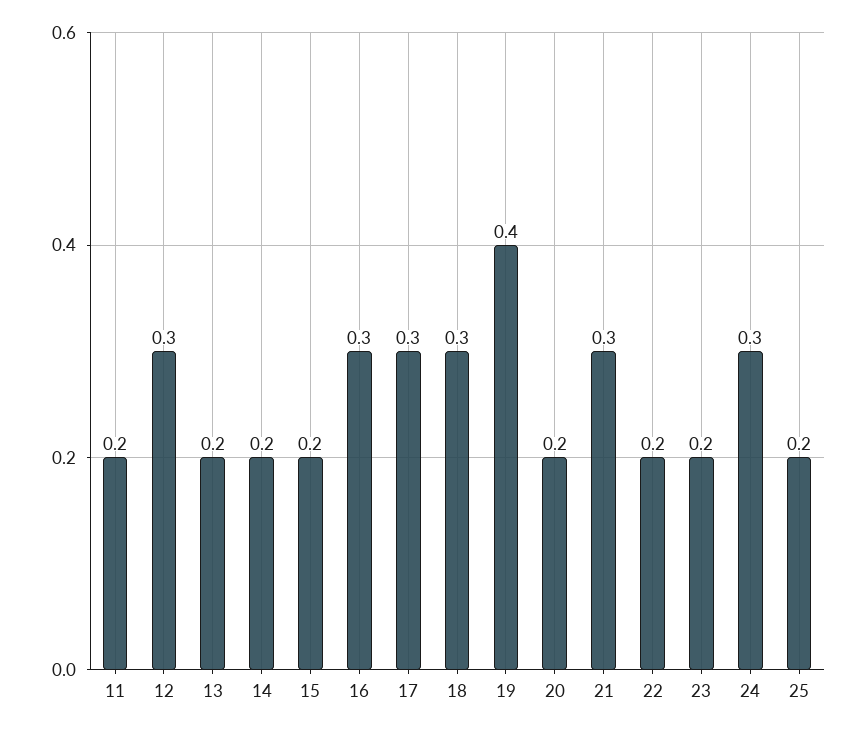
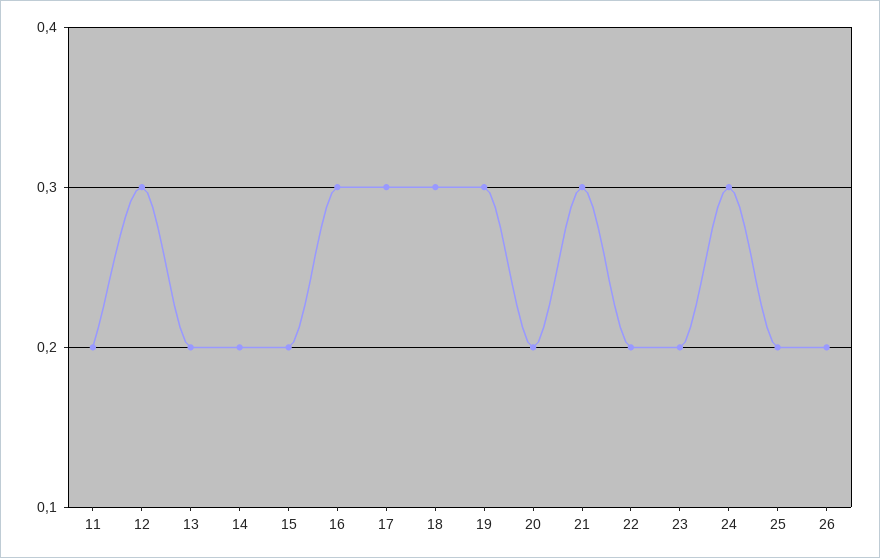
  {
    "11": 0.2,
    "12": 0.3,
    "13": 0.2,
    "14": 0.2,
    "15": 0.2,
    "16": 0.3,
    "17": 0.3,
    "18": 0.3,
-   "19": 0.4,
+   "19": 0.3,
    "20": 0.2,
    "21": 0.3,
    "22": 0.2,
    "23": 0.2,
    "24": 0.3,
-   "25": 0.2
+   "25": 0.2,
+   "26": 0.2
  }

